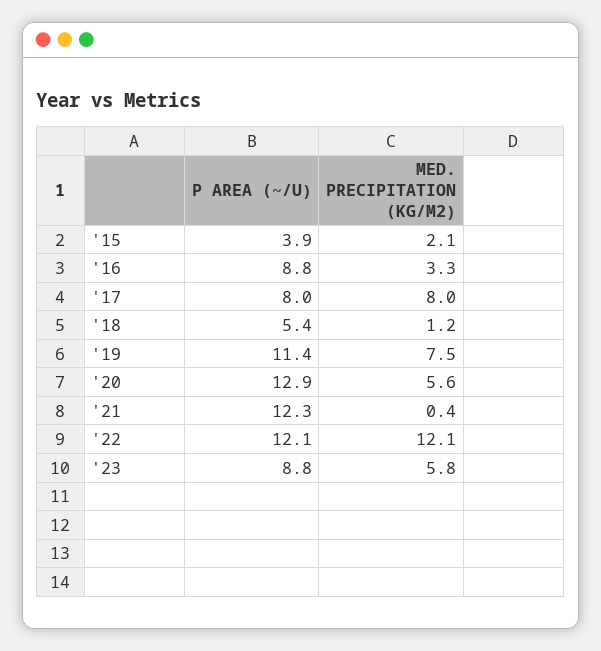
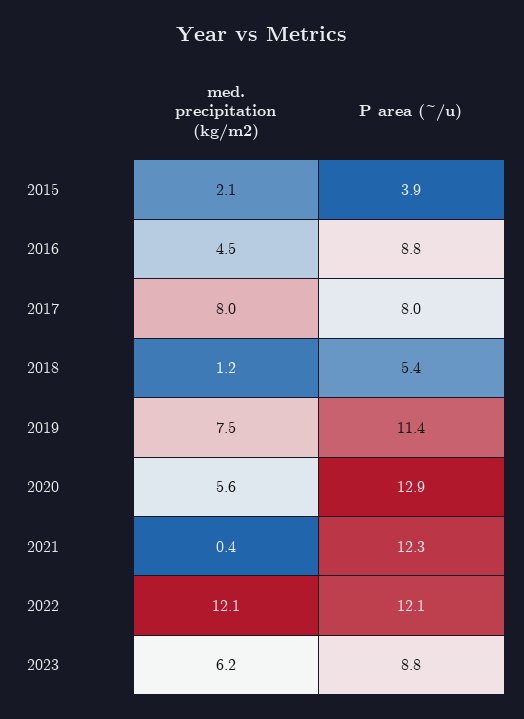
  {
    "P AREA (~/U)": {
      "'15": 3.9,
      "'16": 8.8,
      "'17": 8,
      "'18": 5.4,
      "'19": 11.4,
      "'20": 12.9,
      "'21": 12.3,
      "'22": 12.1,
      "'23": 8.8
    },
    "MED. PRECIPITATION (KG/M2)": {
      "'15": 2.1,
-     "'16": 3.3,
+     "'16": 4.5,
      "'17": 8,
      "'18": 1.2,
      "'19": 7.5,
      "'20": 5.6,
      "'21": 0.4,
      "'22": 12.1,
-     "'23": 5.8
+     "'23": 6.2
    }
  }

